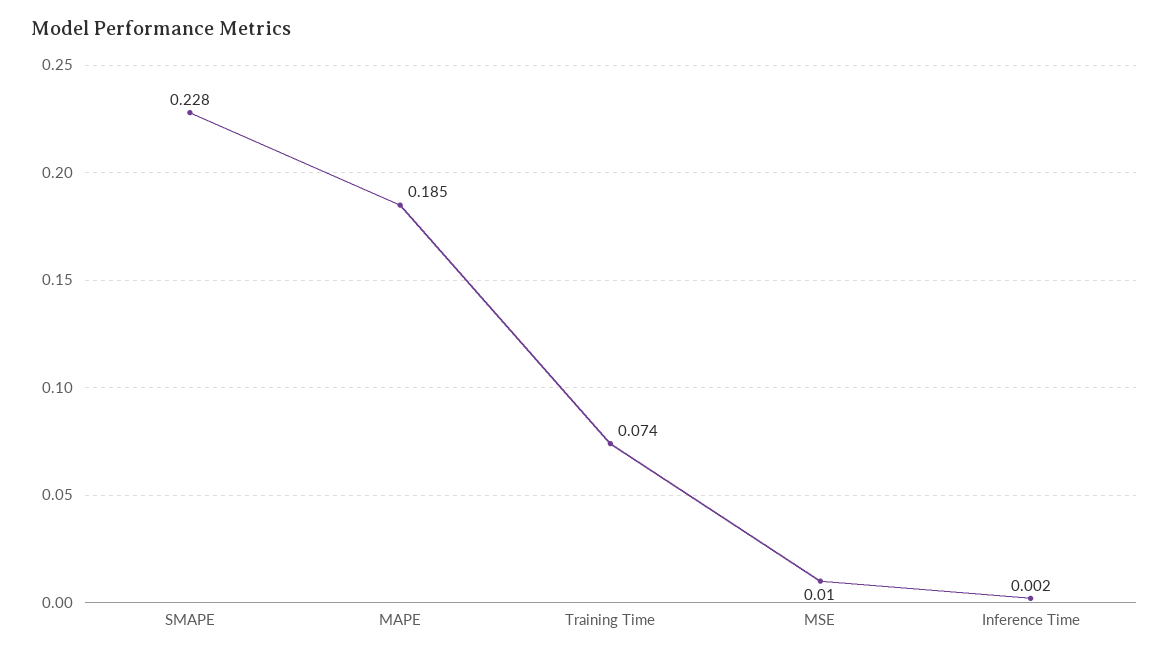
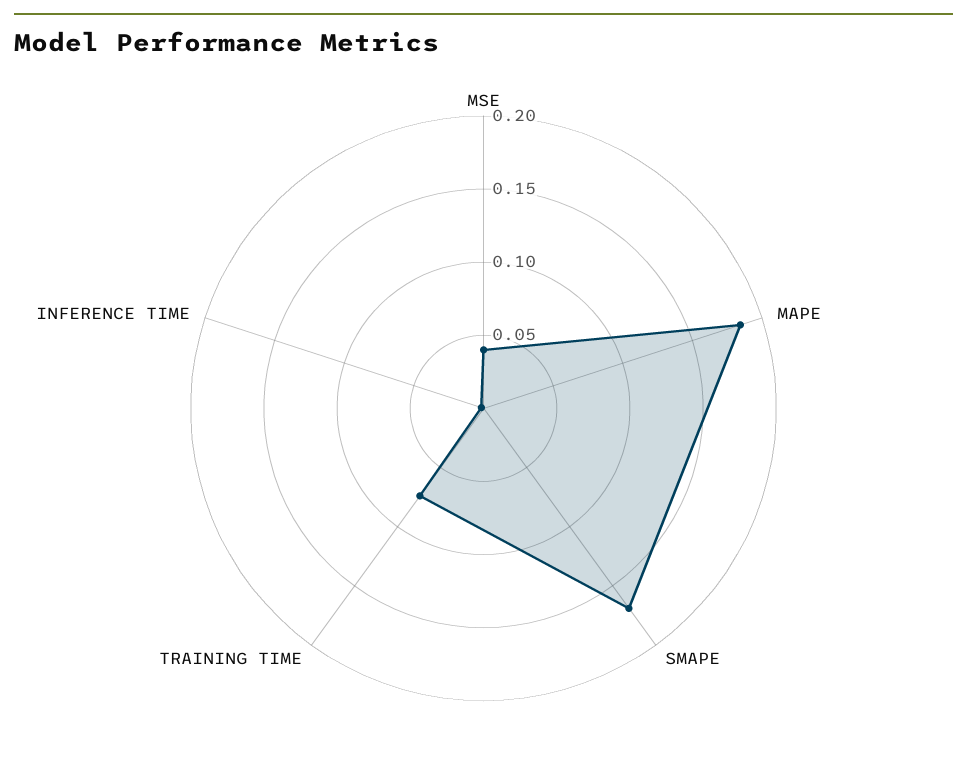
  {
-   "SMAPE": 0.228,
+   "SMAPE": 0.17,
    "MAPE": 0.185,
    "Training Time": 0.074,
-   "MSE": 0.01,
+   "MSE": 0.04,
    "Inference Time": 0.002
  }

